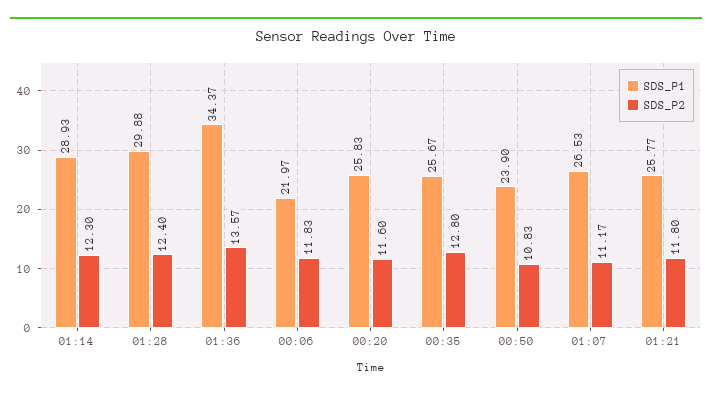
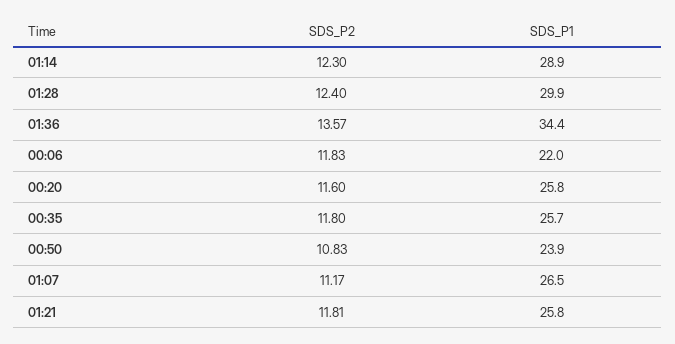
  {
    "SDS_P1": {
      "01:14": 28.93,
      "01:28": 29.88,
      "01:36": 34.37,
      "00:06": 21.97,
      "00:20": 25.83,
      "00:35": 25.67,
      "00:50": 23.9,
      "01:07": 26.53,
      "01:21": 25.77
    },
    "SDS_P2": {
      "01:14": 12.3,
      "01:28": 12.4,
      "01:36": 13.57,
      "00:06": 11.83,
      "00:20": 11.6,
-     "00:35": 12.8,
+     "00:35": 11.8,
      "00:50": 10.83,
      "01:07": 11.17,
-     "01:21": 11.8
+     "01:21": 11.81
    }
  }

